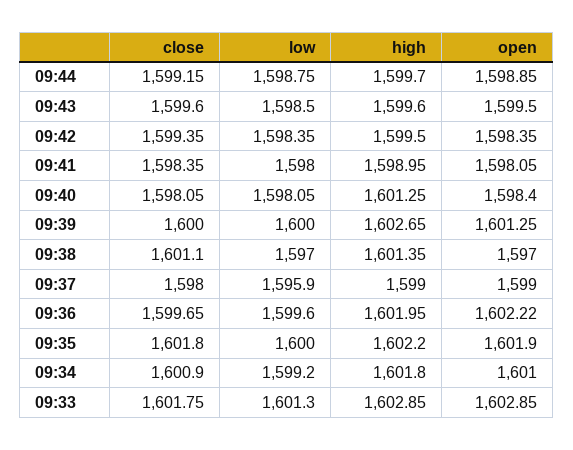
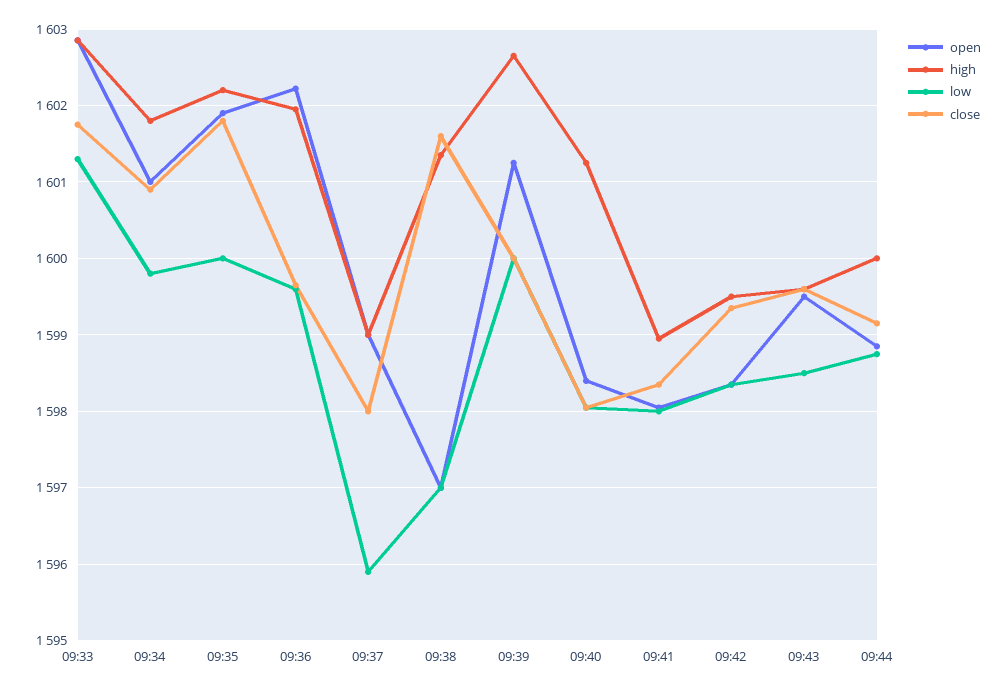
  {
    "close": {
      "09:44": 1599.15,
      "09:43": 1599.6,
      "09:42": 1599.35,
      "09:41": 1598.35,
      "09:40": 1598.05,
      "09:39": 1600,
-     "09:38": 1601.1,
+     "09:38": 1601.6,
      "09:37": 1598,
      "09:36": 1599.65,
      "09:35": 1601.8,
      "09:34": 1600.9,
      "09:33": 1601.75
    },
    "low": {
      "09:44": 1598.75,
      "09:43": 1598.5,
      "09:42": 1598.35,
      "09:41": 1598,
      "09:40": 1598.05,
      "09:39": 1600,
      "09:38": 1597,
      "09:37": 1595.9,
      "09:36": 1599.6,
      "09:35": 1600,
-     "09:34": 1599.2,
+     "09:34": 1599.8,
      "09:33": 1601.3
    },
    "high": {
-     "09:44": 1599.7,
+     "09:44": 1600,
      "09:43": 1599.6,
      "09:42": 1599.5,
      "09:41": 1598.95,
      "09:40": 1601.25,
      "09:39": 1602.65,
      "09:38": 1601.35,
      "09:37": 1599,
      "09:36": 1601.95,
      "09:35": 1602.2,
      "09:34": 1601.8,
      "09:33": 1602.85
    },
    "open": {
      "09:44": 1598.85,
      "09:43": 1599.5,
      "09:42": 1598.35,
      "09:41": 1598.05,
      "09:40": 1598.4,
      "09:39": 1601.25,
      "09:38": 1597,
      "09:37": 1599,
      "09:36": 1602.22,
      "09:35": 1601.9,
      "09:34": 1601,
      "09:33": 1602.85
    }
  }

